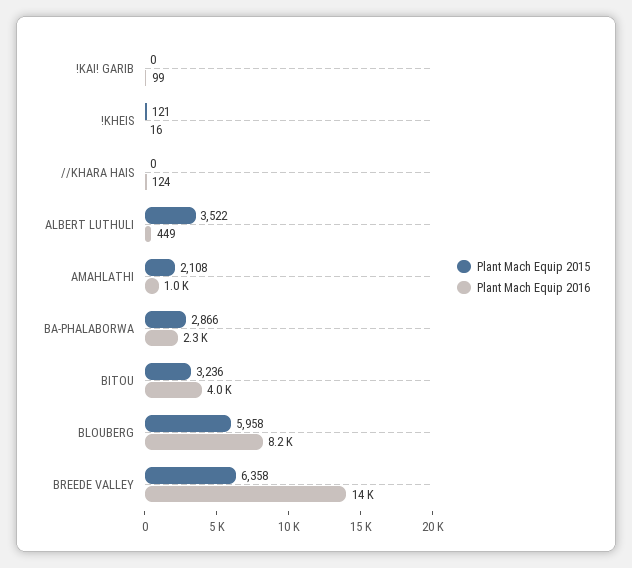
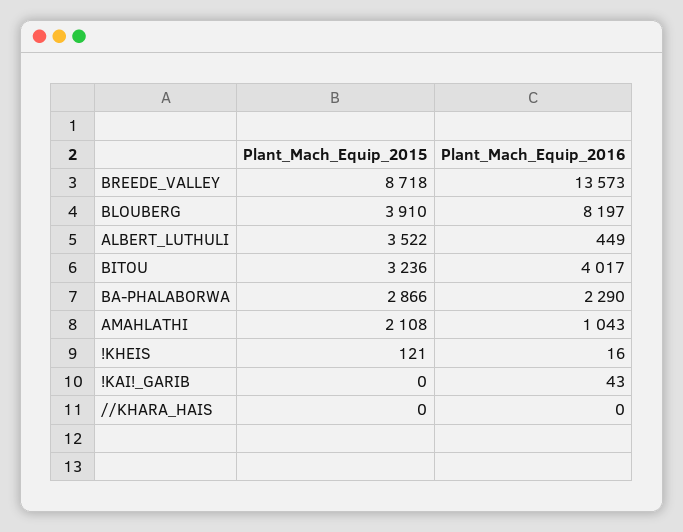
  {
    "Plant Mach Equip 2015": {
      "!KAI! GARIB": 0,
      "!KHEIS": 121,
      "//KHARA HAIS": 0,
      "ALBERT LUTHULI": 3522,
      "AMAHLATHI": 2108,
      "BA-PHALABORWA": 2866,
      "BITOU": 3236,
-     "BLOUBERG": 5958,
+     "BLOUBERG": 3910,
-     "BREEDE VALLEY": 6358
+     "BREEDE VALLEY": 8718
    },
    "Plant Mach Equip 2016": {
-     "!KAI! GARIB": 99,
+     "!KAI! GARIB": 43,
      "!KHEIS": 16,
-     "//KHARA HAIS": 124,
+     "//KHARA HAIS": 0,
      "ALBERT LUTHULI": 449,
      "AMAHLATHI": 1043,
      "BA-PHALABORWA": 2290,
      "BITOU": 4017,
      "BLOUBERG": 8197,
      "BREEDE VALLEY": 13573
    }
  }

